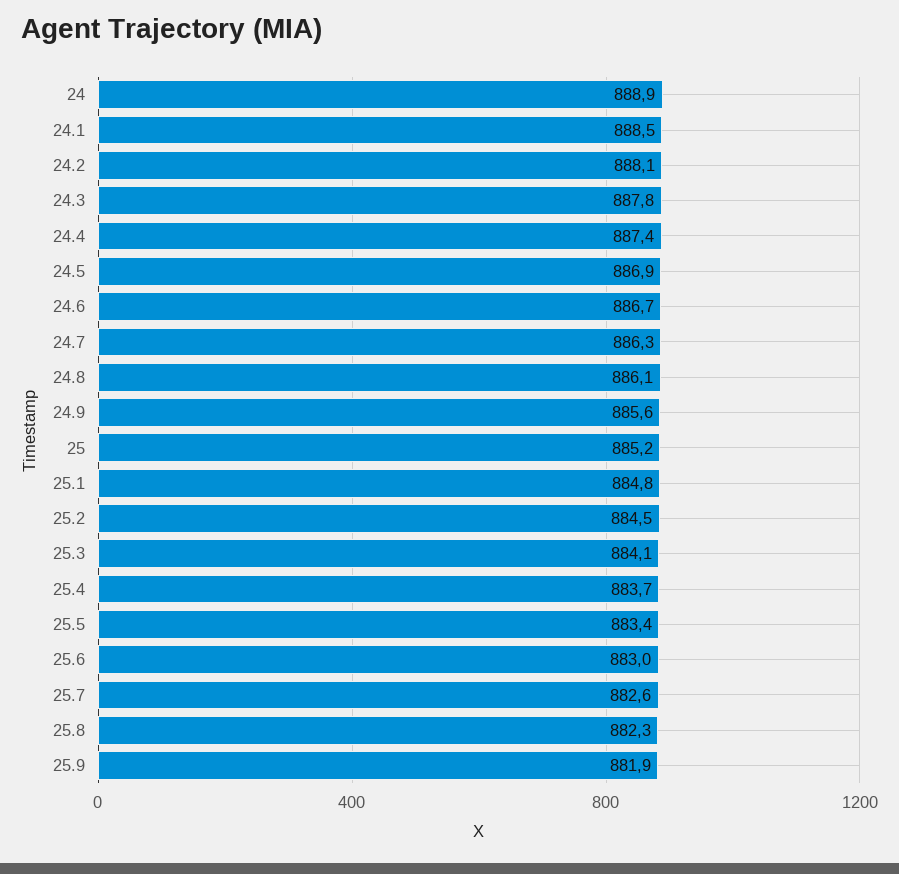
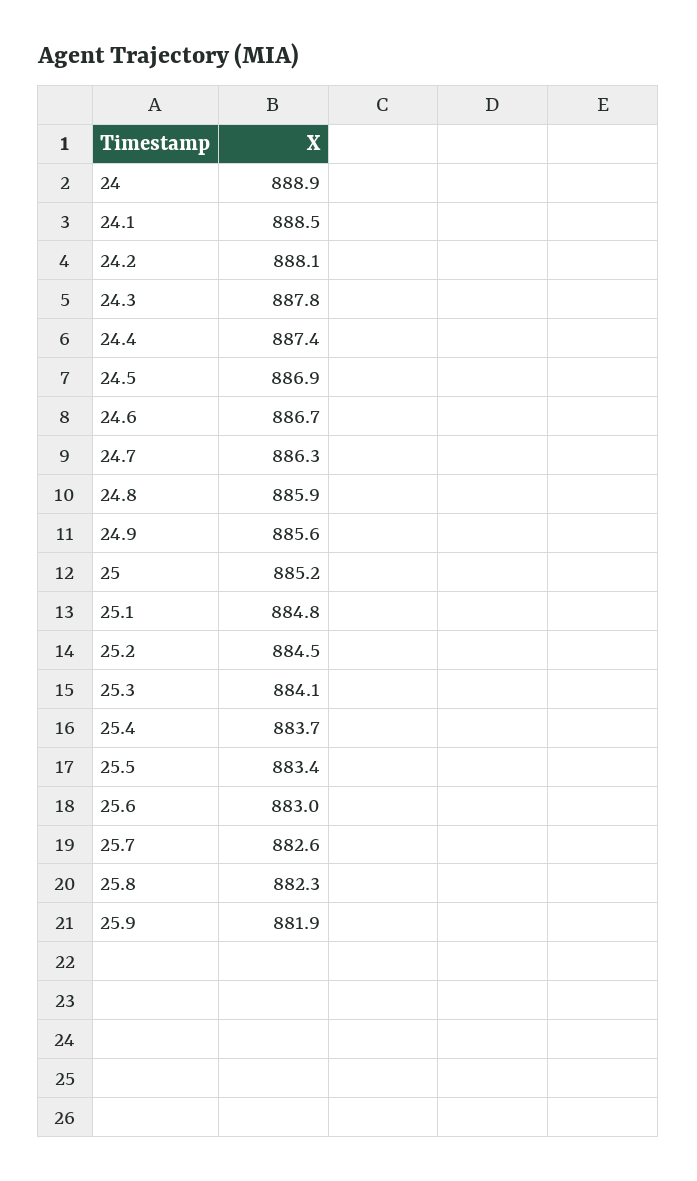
  {
    "24": 888.9,
    "24.1": 888.5,
    "24.2": 888.1,
    "24.3": 887.8,
    "24.4": 887.4,
    "24.5": 886.9,
    "24.6": 886.7,
    "24.7": 886.3,
-   "24.8": 886.1,
+   "24.8": 885.9,
    "24.9": 885.6,
    "25": 885.2,
    "25.1": 884.8,
    "25.2": 884.5,
    "25.3": 884.1,
    "25.4": 883.7,
    "25.5": 883.4,
    "25.6": 883,
    "25.7": 882.6,
    "25.8": 882.3,
    "25.9": 881.9
  }

